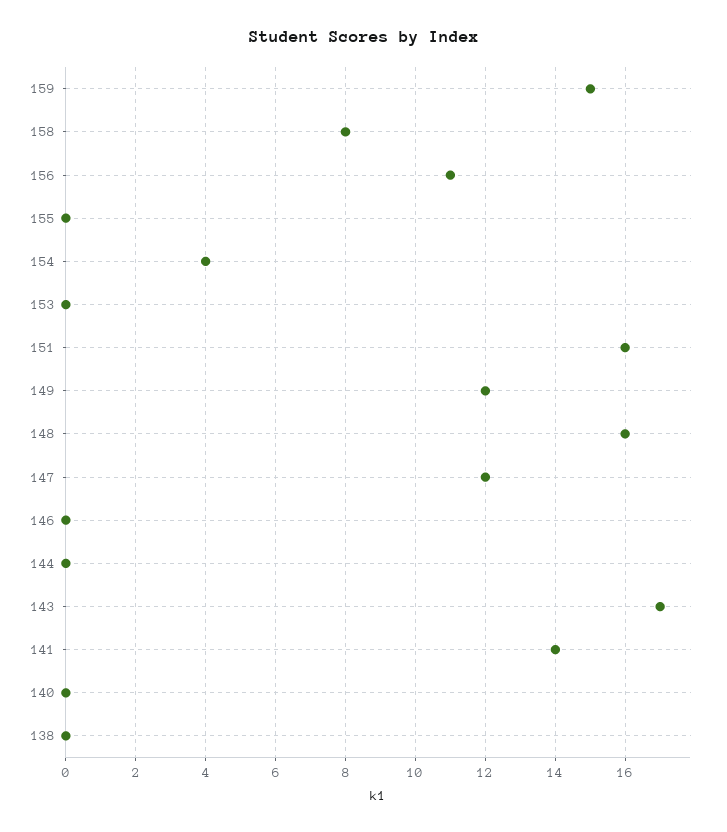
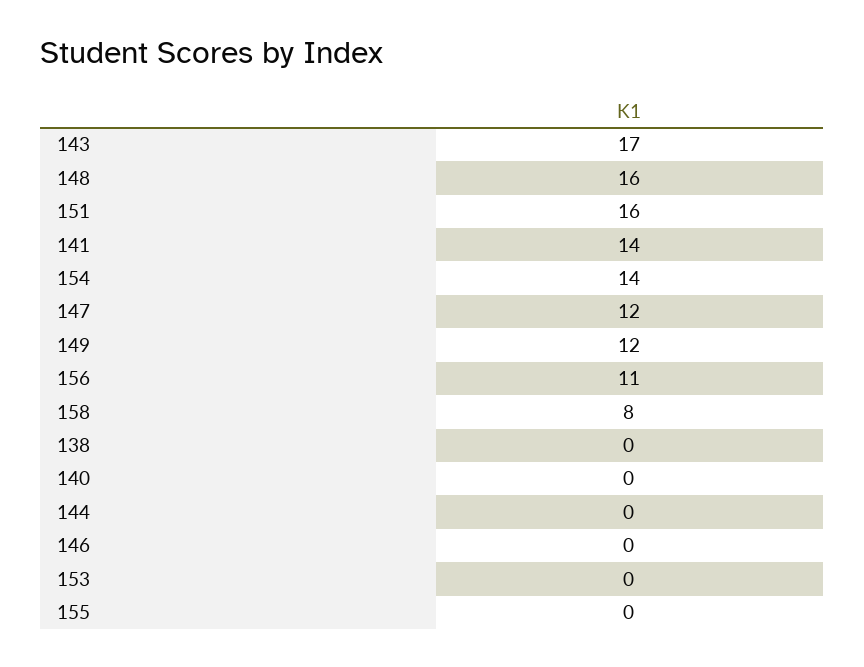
  {
-   "159": 15,
    "158": 8,
    "156": 11,
    "155": 0,
-   "154": 4,
+   "154": 14,
    "153": 0,
    "151": 16,
    "149": 12,
    "148": 16,
    "147": 12,
    "146": 0,
    "144": 0,
    "143": 17,
    "141": 14,
    "140": 0,
    "138": 0
  }

